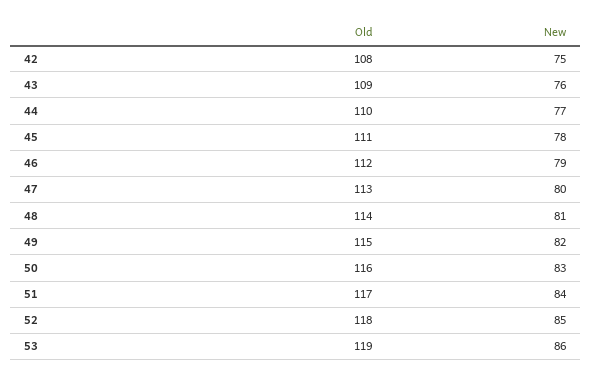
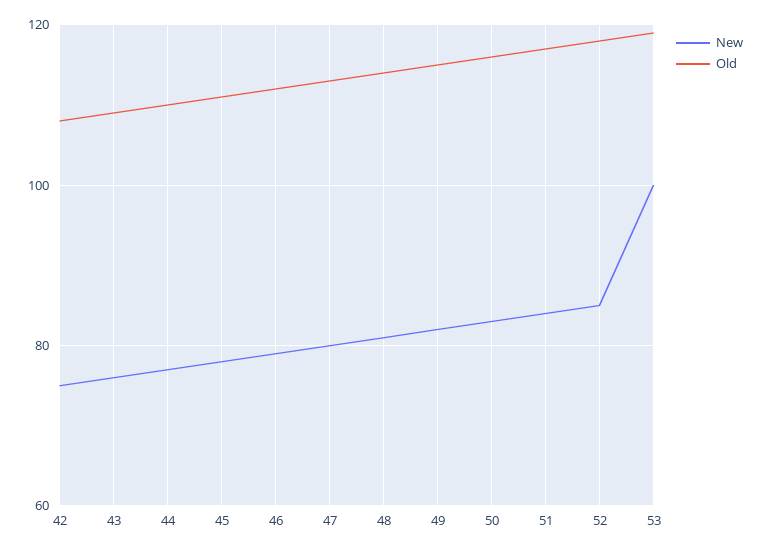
  {
    "Old": {
      "42": 108,
      "43": 109,
      "44": 110,
      "45": 111,
      "46": 112,
      "47": 113,
      "48": 114,
      "49": 115,
      "50": 116,
      "51": 117,
      "52": 118,
      "53": 119
    },
    "New": {
      "42": 75,
      "43": 76,
      "44": 77,
      "45": 78,
      "46": 79,
      "47": 80,
      "48": 81,
      "49": 82,
      "50": 83,
      "51": 84,
      "52": 85,
-     "53": 86
+     "53": 100
    }
  }

